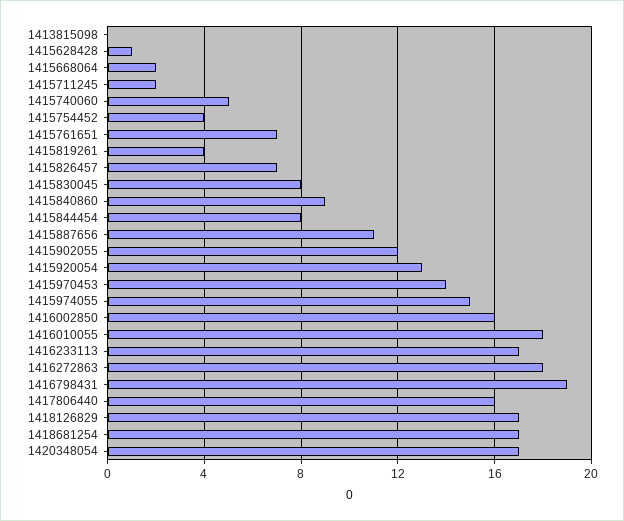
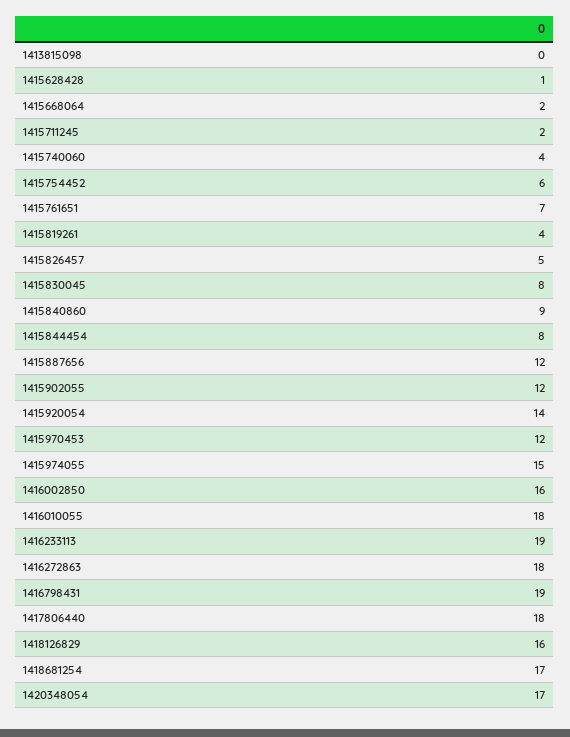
  {
    "1413815098": 0,
    "1415628428": 1,
    "1415668064": 2,
    "1415711245": 2,
-   "1415740060": 5,
+   "1415740060": 4,
-   "1415754452": 4,
+   "1415754452": 6,
    "1415761651": 7,
    "1415819261": 4,
-   "1415826457": 7,
+   "1415826457": 5,
    "1415830045": 8,
    "1415840860": 9,
    "1415844454": 8,
-   "1415887656": 11,
+   "1415887656": 12,
    "1415902055": 12,
-   "1415920054": 13,
+   "1415920054": 14,
-   "1415970453": 14,
+   "1415970453": 12,
    "1415974055": 15,
    "1416002850": 16,
    "1416010055": 18,
-   "1416233113": 17,
+   "1416233113": 19,
    "1416272863": 18,
    "1416798431": 19,
-   "1417806440": 16,
+   "1417806440": 18,
-   "1418126829": 17,
+   "1418126829": 16,
    "1418681254": 17,
    "1420348054": 17
  }

